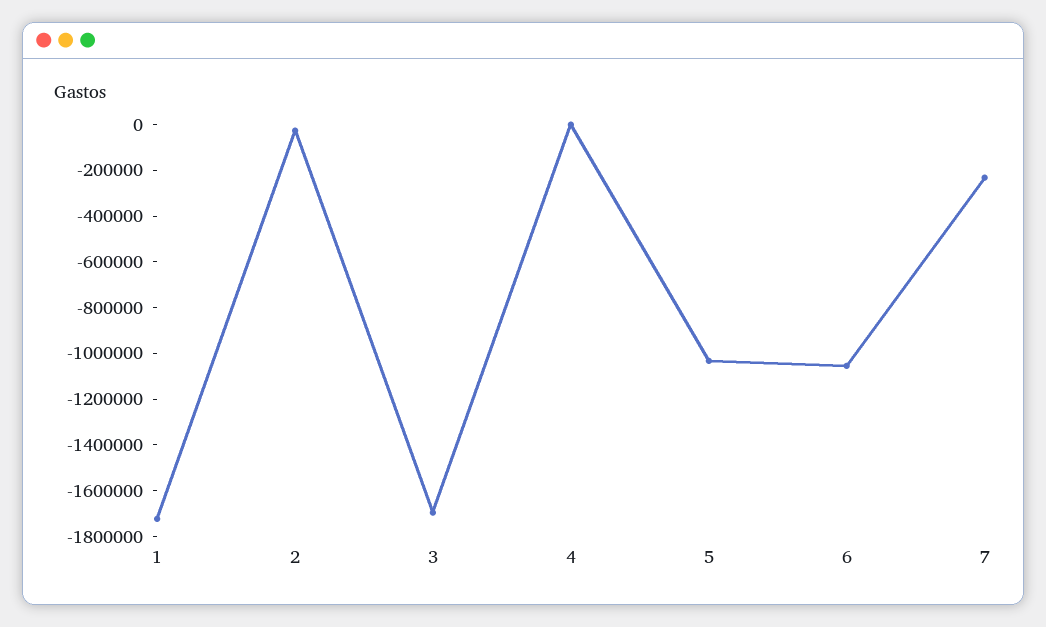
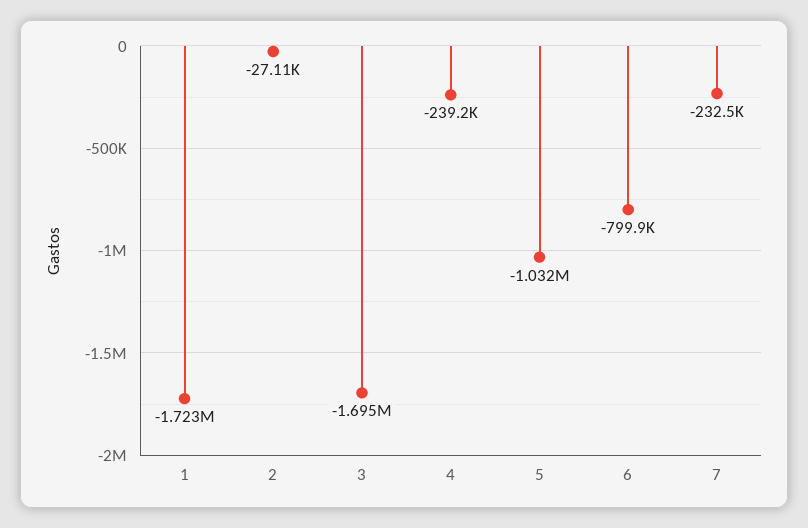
  {
    "1": -1723000,
    "2": -27110,
    "3": -1695000,
-   "4": 0,
+   "4": -239200,
    "5": -1032000,
-   "6": -1050000,
+   "6": -799900,
    "7": -232500
  }

